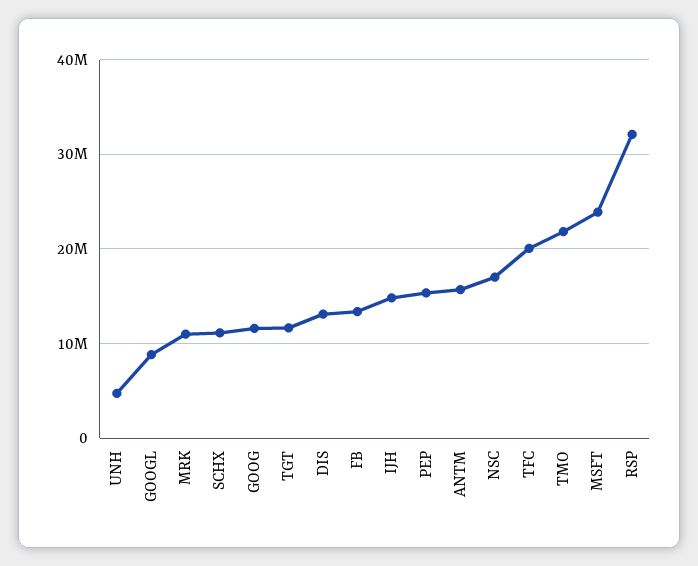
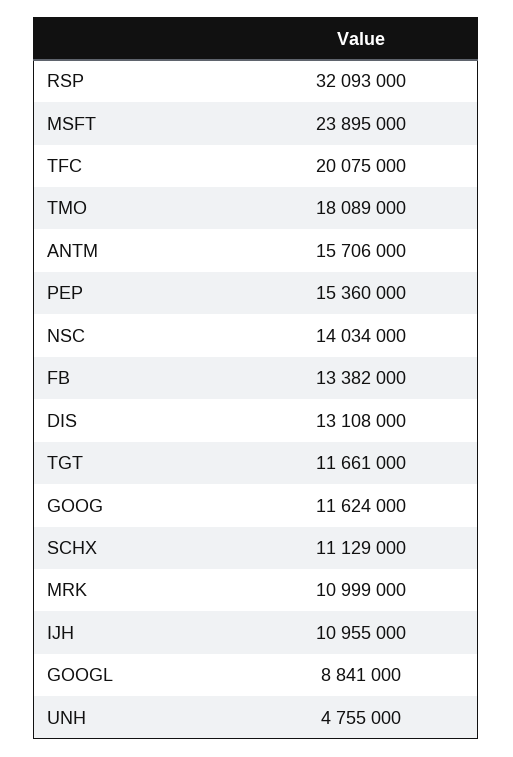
  {
    "UNH": 4755000,
    "GOOGL": 8841000,
    "MRK": 10999000,
    "SCHX": 11129000,
    "GOOG": 11624000,
    "TGT": 11661000,
    "DIS": 13108000,
    "FB": 13382000,
-   "IJH": 15000000,
+   "IJH": 10955000,
    "PEP": 15360000,
    "ANTM": 15706000,
-   "NSC": 17000000,
+   "NSC": 14034000,
    "TFC": 20075000,
-   "TMO": 22000000,
+   "TMO": 18089000,
    "MSFT": 23895000,
    "RSP": 32093000
  }

